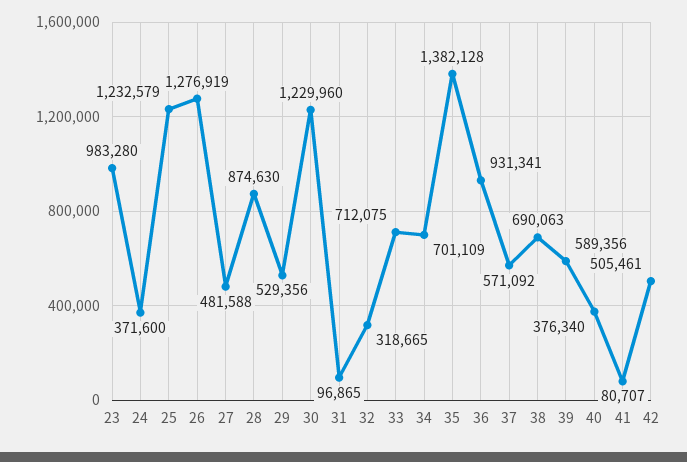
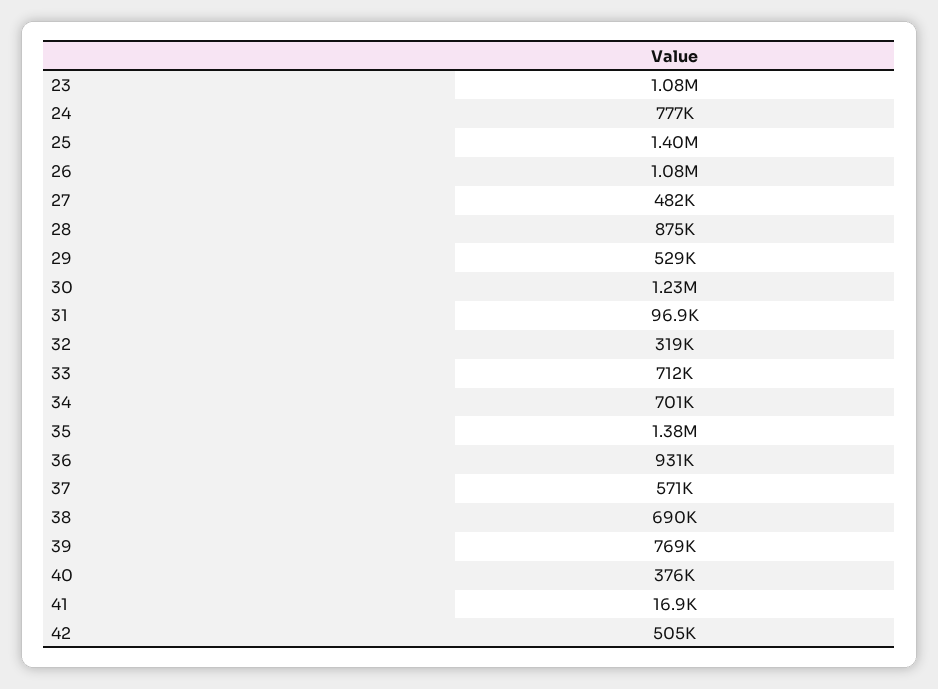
  {
-   "23": 983280,
+   "23": 1080000,
-   "24": 371600,
+   "24": 777000,
-   "25": 1232579,
+   "25": 1400000,
-   "26": 1276919,
+   "26": 1080000,
    "27": 481588,
    "28": 874630,
    "29": 529356,
    "30": 1229960,
    "31": 96865,
    "32": 318665,
    "33": 712075,
    "34": 701109,
    "35": 1382128,
    "36": 931341,
    "37": 571092,
    "38": 690063,
-   "39": 589356,
+   "39": 769000,
    "40": 376340,
-   "41": 80707,
+   "41": 16900,
    "42": 505461
  }

